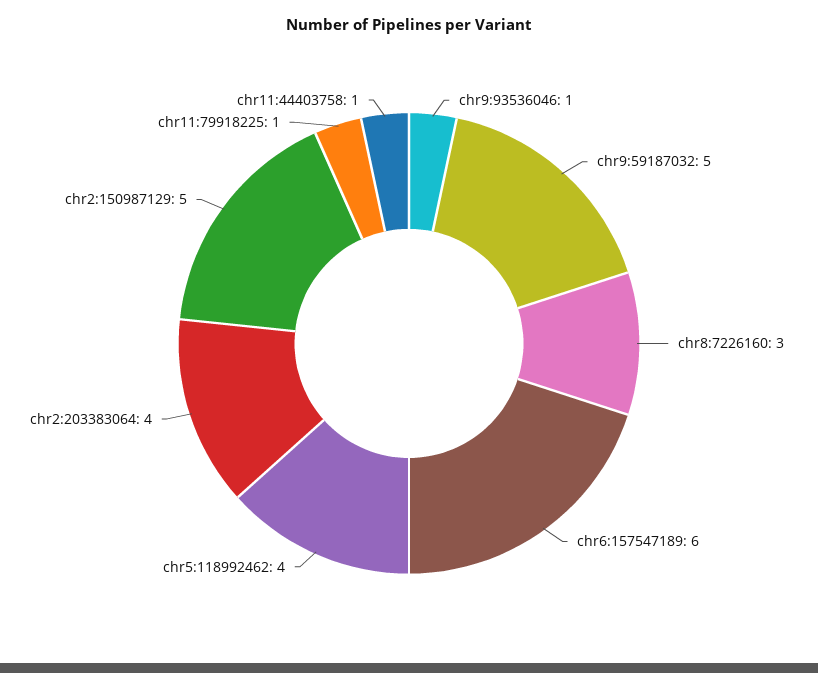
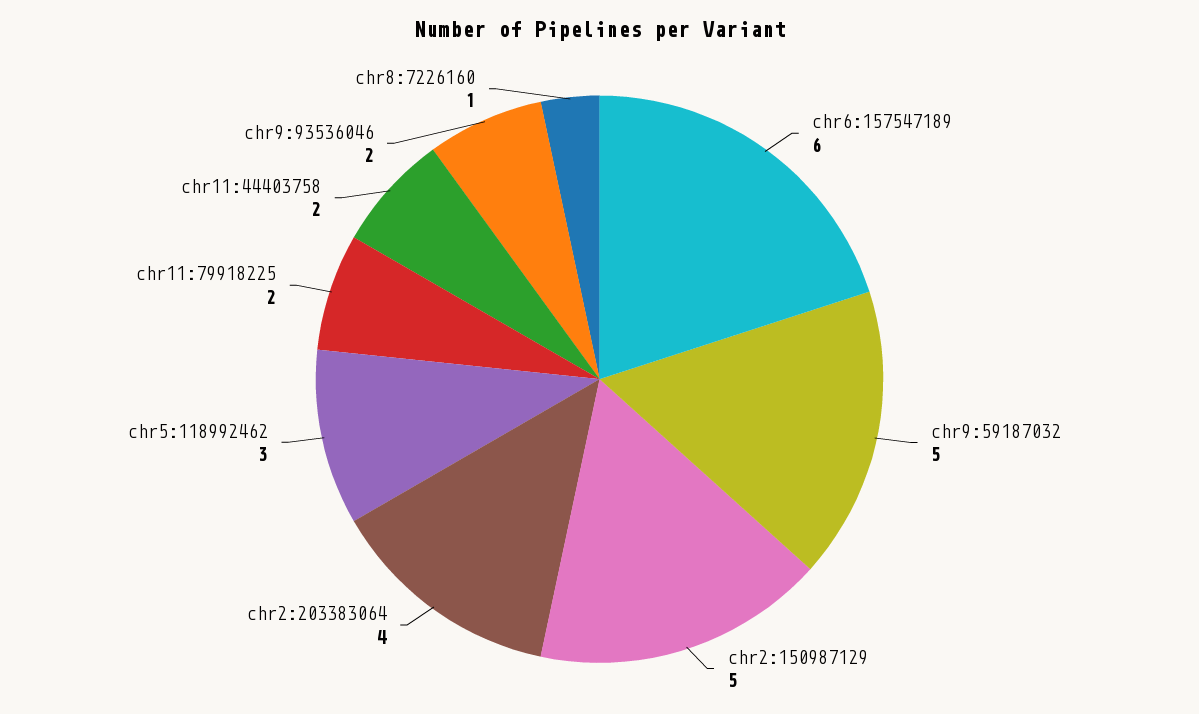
  {
-   "chr9:93536046": 1,
+   "chr9:93536046": 2,
    "chr9:59187032": 5,
-   "chr8:7226160": 3,
+   "chr8:7226160": 1,
    "chr6:157547189": 6,
-   "chr5:118992462": 4,
+   "chr5:118992462": 3,
    "chr2:203383064": 4,
    "chr2:150987129": 5,
-   "chr11:79918225": 1,
+   "chr11:79918225": 2,
-   "chr11:44403758": 1
+   "chr11:44403758": 2
  }

